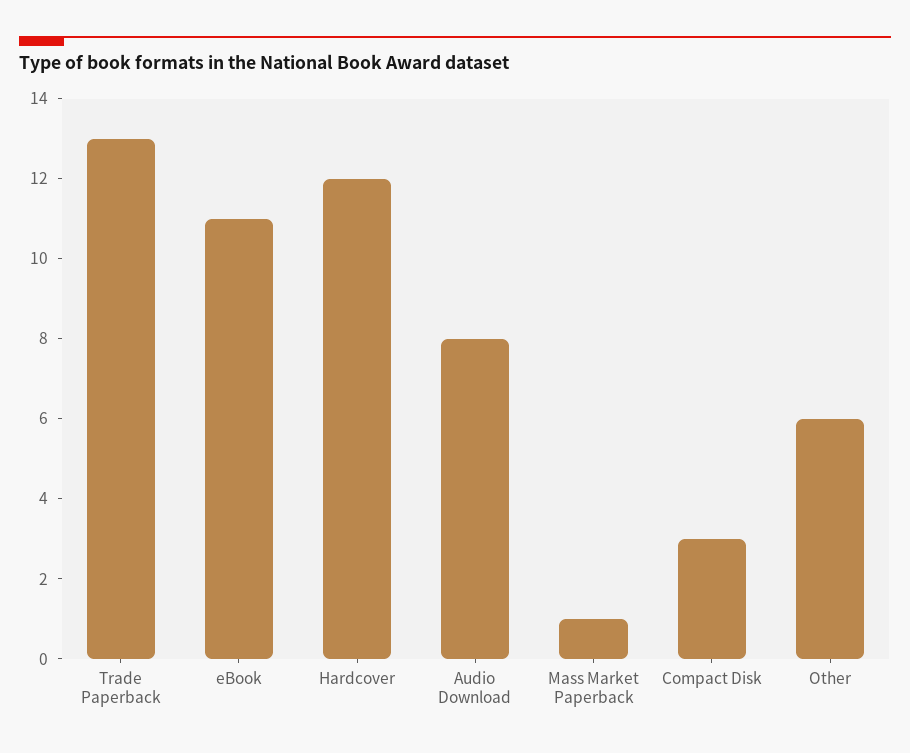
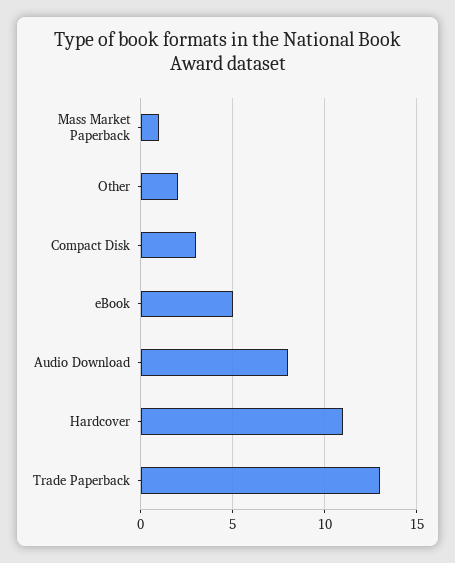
  {
    "Trade Paperback": 13,
-   "eBook": 11,
+   "eBook": 5,
-   "Hardcover": 12,
+   "Hardcover": 11,
    "Audio Download": 8,
    "Mass Market Paperback": 1,
    "Compact Disk": 3,
-   "Other": 6
+   "Other": 2
  }

